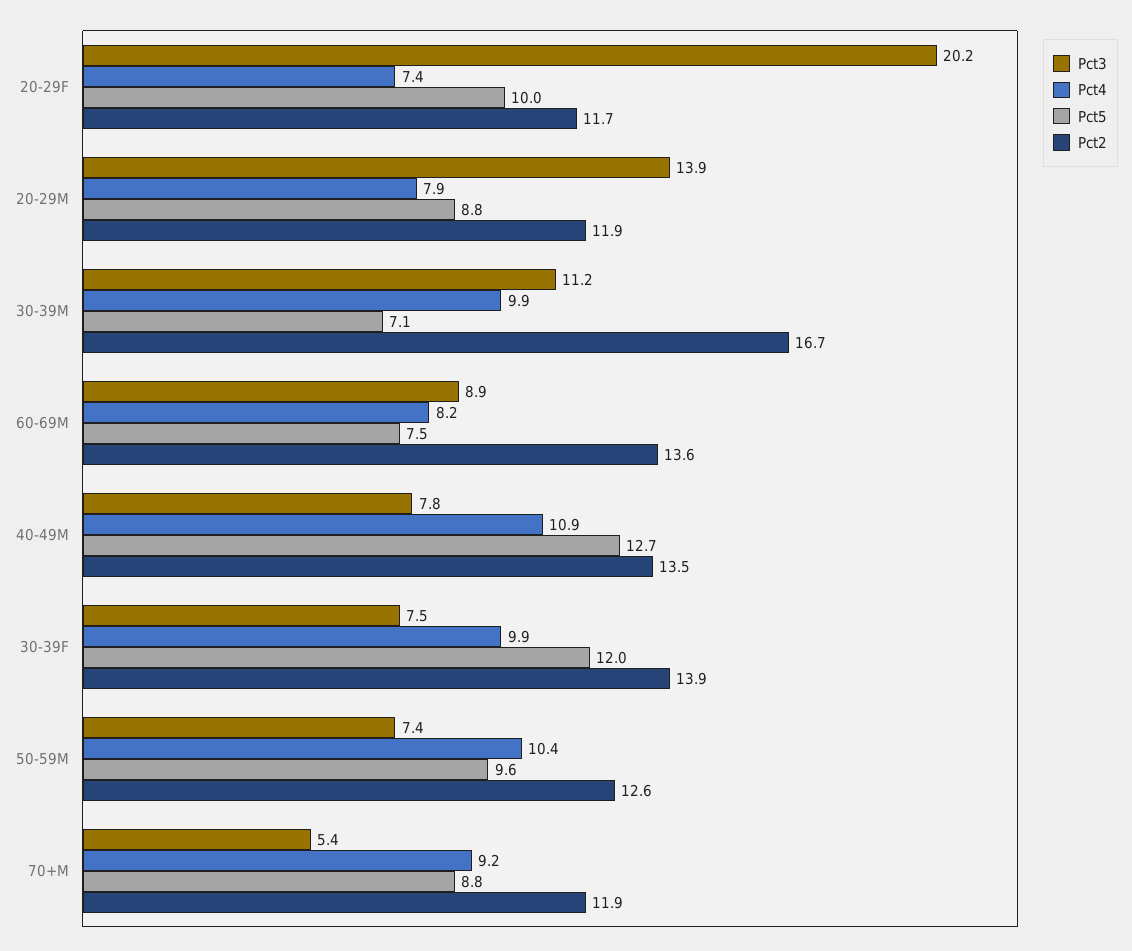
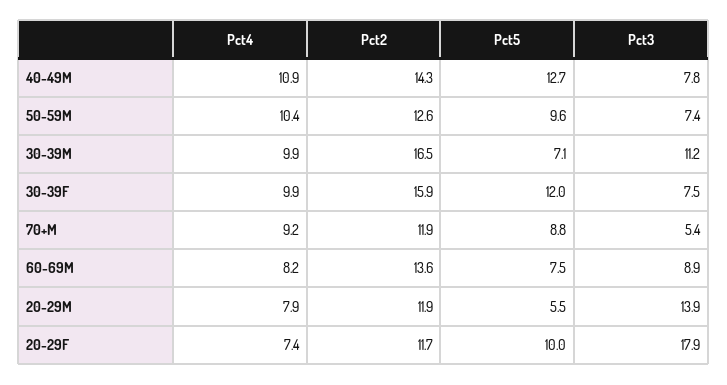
  {
    "Pct3": {
-     "20-29F": 20.2,
+     "20-29F": 17.9,
      "20-29M": 13.9,
      "30-39M": 11.2,
      "60-69M": 8.9,
      "40-49M": 7.8,
      "30-39F": 7.5,
      "50-59M": 7.4,
      "70+M": 5.4
    },
    "Pct4": {
      "20-29F": 7.4,
      "20-29M": 7.9,
      "30-39M": 9.9,
      "60-69M": 8.2,
      "40-49M": 10.9,
      "30-39F": 9.9,
      "50-59M": 10.4,
      "70+M": 9.2
    },
    "Pct5": {
      "20-29F": 10,
-     "20-29M": 8.8,
+     "20-29M": 5.5,
      "30-39M": 7.1,
      "60-69M": 7.5,
      "40-49M": 12.7,
      "30-39F": 12,
      "50-59M": 9.6,
      "70+M": 8.8
    },
    "Pct2": {
      "20-29F": 11.7,
      "20-29M": 11.9,
-     "30-39M": 16.7,
+     "30-39M": 16.5,
      "60-69M": 13.6,
-     "40-49M": 13.5,
+     "40-49M": 14.3,
-     "30-39F": 13.9,
+     "30-39F": 15.9,
      "50-59M": 12.6,
      "70+M": 11.9
    }
  }

